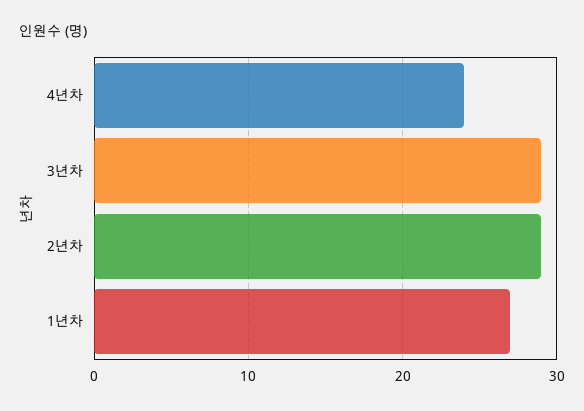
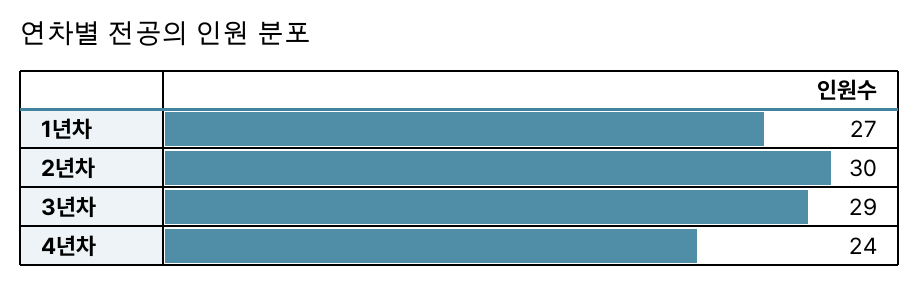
  {
    "4년차": 24,
    "3년차": 29,
-   "2년차": 29,
+   "2년차": 30,
    "1년차": 27
  }

